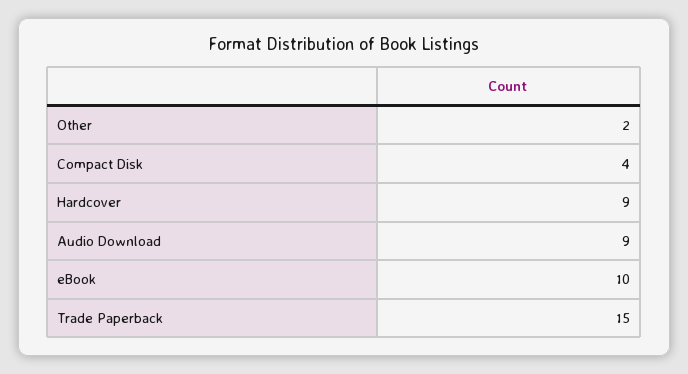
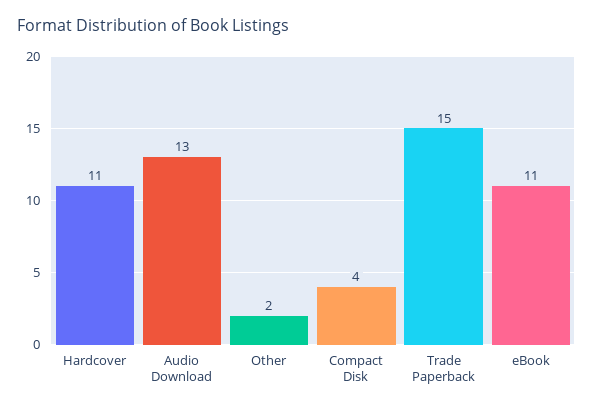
  {
    "Other": 2,
    "Compact Disk": 4,
-   "Hardcover": 9,
+   "Hardcover": 11,
-   "Audio Download": 9,
+   "Audio Download": 13,
-   "eBook": 10,
+   "eBook": 11,
    "Trade Paperback": 15
  }

